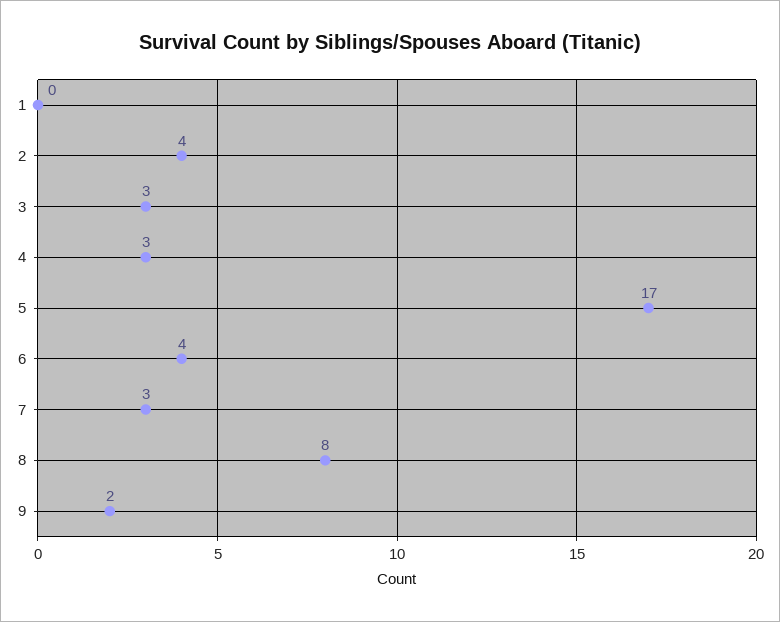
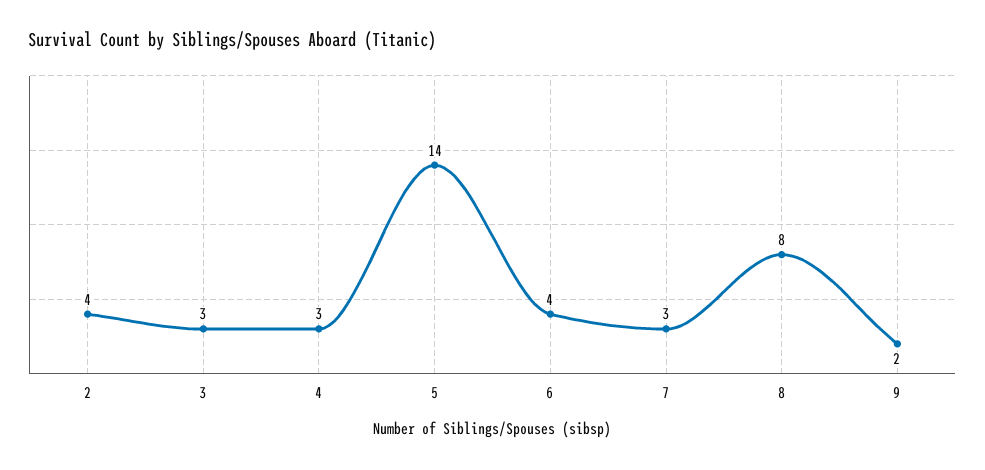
  {
-   "1": 0,
    "2": 4,
    "3": 3,
    "4": 3,
-   "5": 17,
+   "5": 14,
    "6": 4,
    "7": 3,
    "8": 8,
    "9": 2
  }

